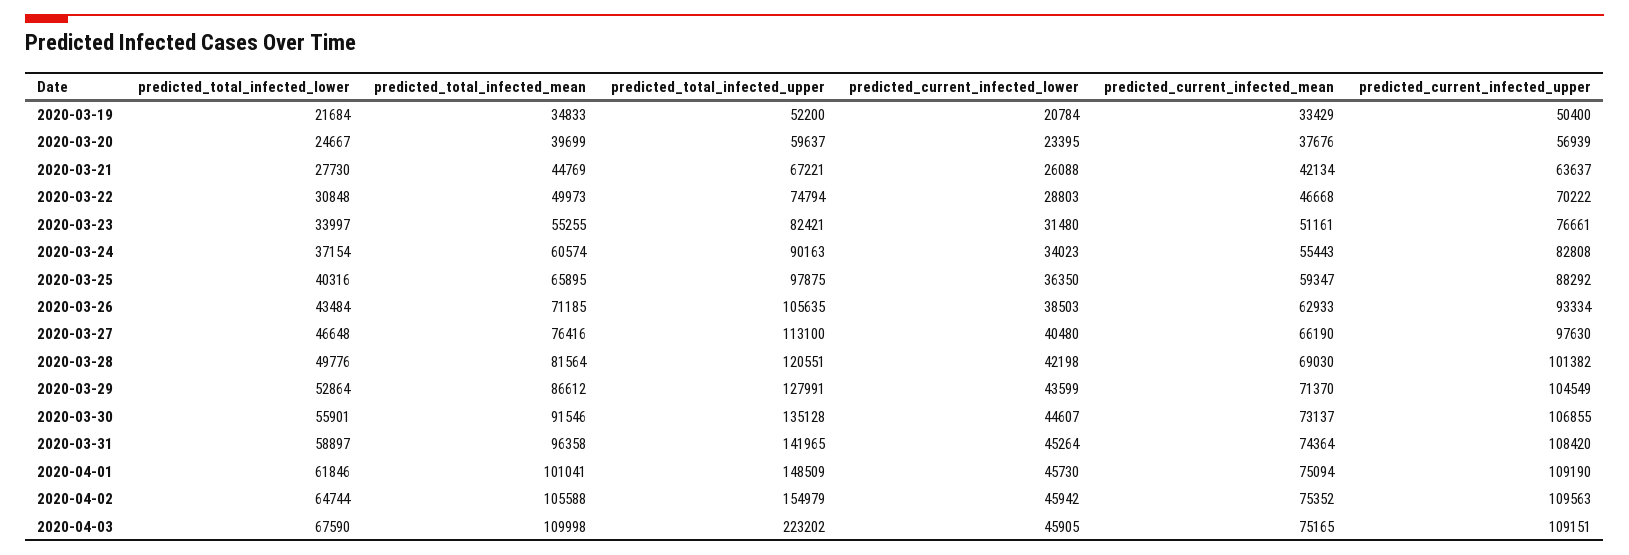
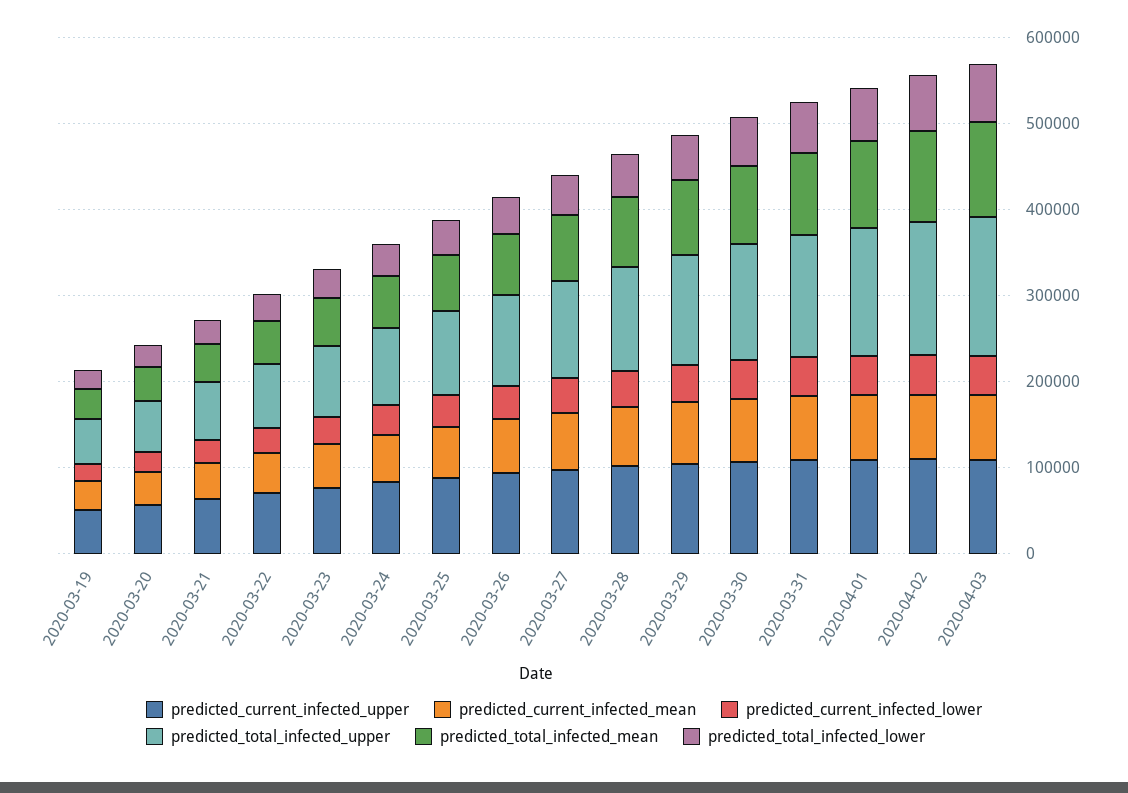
  {
    "predicted_total_infected_lower": {
      "2020-03-19": 21684,
      "2020-03-20": 24667,
      "2020-03-21": 27730,
      "2020-03-22": 30848,
      "2020-03-23": 33997,
      "2020-03-24": 37154,
      "2020-03-25": 40316,
      "2020-03-26": 43484,
      "2020-03-27": 46648,
      "2020-03-28": 49776,
      "2020-03-29": 52864,
      "2020-03-30": 55901,
      "2020-03-31": 58897,
      "2020-04-01": 61846,
      "2020-04-02": 64744,
      "2020-04-03": 67590
    },
    "predicted_total_infected_mean": {
      "2020-03-19": 34833,
      "2020-03-20": 39699,
      "2020-03-21": 44769,
      "2020-03-22": 49973,
      "2020-03-23": 55255,
      "2020-03-24": 60574,
      "2020-03-25": 65895,
      "2020-03-26": 71185,
      "2020-03-27": 76416,
      "2020-03-28": 81564,
      "2020-03-29": 86612,
      "2020-03-30": 91546,
      "2020-03-31": 96358,
      "2020-04-01": 101041,
      "2020-04-02": 105588,
      "2020-04-03": 109998
    },
    "predicted_total_infected_upper": {
      "2020-03-19": 52200,
      "2020-03-20": 59637,
      "2020-03-21": 67221,
      "2020-03-22": 74794,
      "2020-03-23": 82421,
      "2020-03-24": 90163,
      "2020-03-25": 97875,
      "2020-03-26": 105635,
      "2020-03-27": 113100,
      "2020-03-28": 120551,
      "2020-03-29": 127991,
      "2020-03-30": 135128,
      "2020-03-31": 141965,
      "2020-04-01": 148509,
      "2020-04-02": 154979,
-     "2020-04-03": 223202
+     "2020-04-03": 160000
    },
    "predicted_current_infected_lower": {
      "2020-03-19": 20784,
      "2020-03-20": 23395,
      "2020-03-21": 26088,
      "2020-03-22": 28803,
      "2020-03-23": 31480,
      "2020-03-24": 34023,
      "2020-03-25": 36350,
      "2020-03-26": 38503,
      "2020-03-27": 40480,
      "2020-03-28": 42198,
      "2020-03-29": 43599,
      "2020-03-30": 44607,
      "2020-03-31": 45264,
      "2020-04-01": 45730,
      "2020-04-02": 45942,
      "2020-04-03": 45905
    },
    "predicted_current_infected_mean": {
      "2020-03-19": 33429,
      "2020-03-20": 37676,
      "2020-03-21": 42134,
      "2020-03-22": 46668,
      "2020-03-23": 51161,
      "2020-03-24": 55443,
      "2020-03-25": 59347,
      "2020-03-26": 62933,
      "2020-03-27": 66190,
      "2020-03-28": 69030,
      "2020-03-29": 71370,
      "2020-03-30": 73137,
      "2020-03-31": 74364,
      "2020-04-01": 75094,
      "2020-04-02": 75352,
      "2020-04-03": 75165
    },
    "predicted_current_infected_upper": {
      "2020-03-19": 50400,
      "2020-03-20": 56939,
      "2020-03-21": 63637,
      "2020-03-22": 70222,
      "2020-03-23": 76661,
      "2020-03-24": 82808,
      "2020-03-25": 88292,
      "2020-03-26": 93334,
      "2020-03-27": 97630,
      "2020-03-28": 101382,
      "2020-03-29": 104549,
      "2020-03-30": 106855,
      "2020-03-31": 108420,
      "2020-04-01": 109190,
      "2020-04-02": 109563,
      "2020-04-03": 109151
    }
  }

